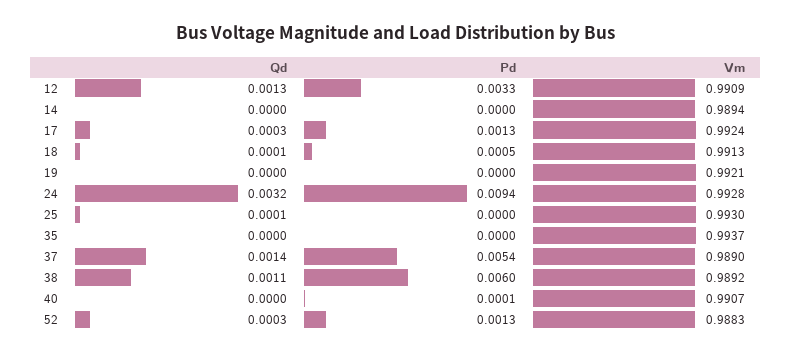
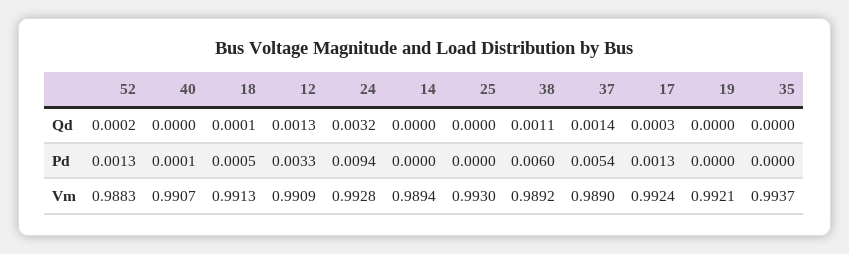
  {
    "Qd": {
      "12": 0.0013,
      "14": 0,
      "17": 0.0003,
      "18": 0.0001,
      "19": 0,
      "24": 0.0032,
-     "25": 0.0001,
+     "25": 0,
      "35": 0,
      "37": 0.0014,
      "38": 0.0011,
      "40": 0,
-     "52": 0.0003
+     "52": 0.0002
    },
    "Pd": {
      "12": 0.0033,
      "14": 0,
      "17": 0.0013,
      "18": 0.0005,
      "19": 0,
      "24": 0.0094,
      "25": 0,
      "35": 0,
      "37": 0.0054,
      "38": 0.006,
      "40": 0.0001,
      "52": 0.0013
    },
    "Vm": {
      "12": 0.9909,
      "14": 0.9894,
      "17": 0.9924,
      "18": 0.9913,
      "19": 0.9921,
      "24": 0.9928,
      "25": 0.993,
      "35": 0.9937,
      "37": 0.989,
      "38": 0.9892,
      "40": 0.9907,
      "52": 0.9883
    }
  }

